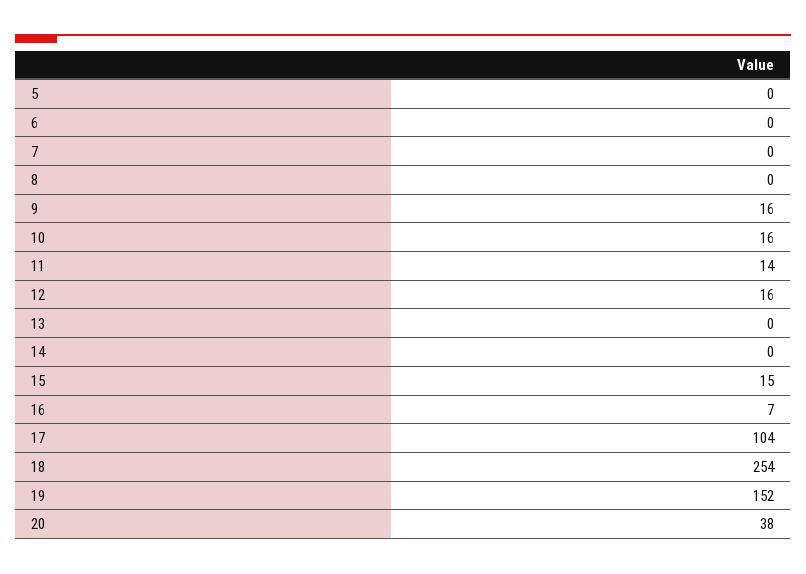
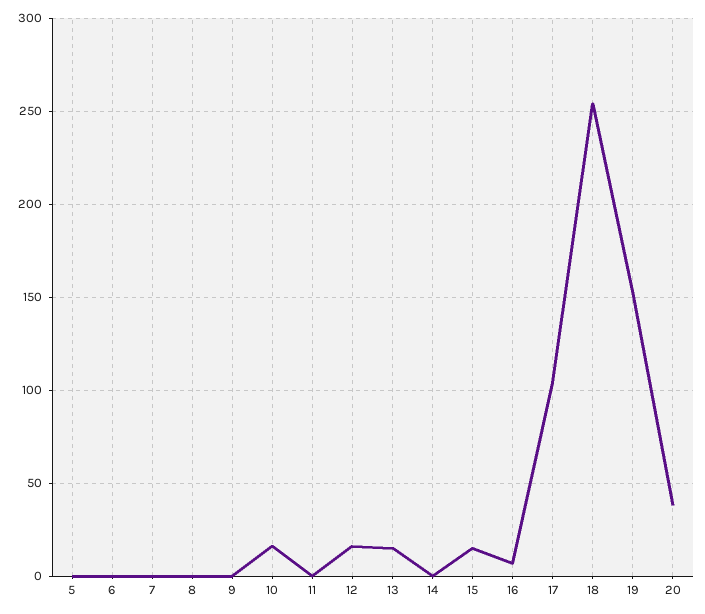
  {
    "5": 0,
    "6": 0,
    "7": 0,
    "8": 0,
-   "9": 16,
+   "9": 0,
    "10": 16,
-   "11": 14,
+   "11": 0,
    "12": 16,
-   "13": 0,
+   "13": 15,
    "14": 0,
    "15": 15,
    "16": 7,
    "17": 104,
    "18": 254,
    "19": 152,
    "20": 38
  }

